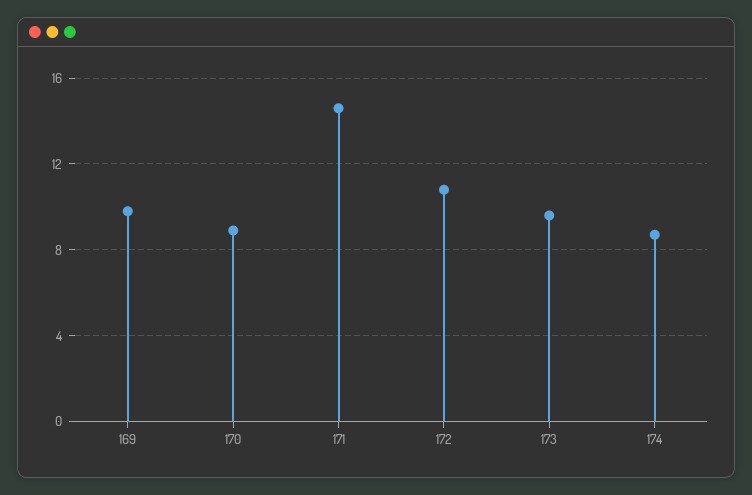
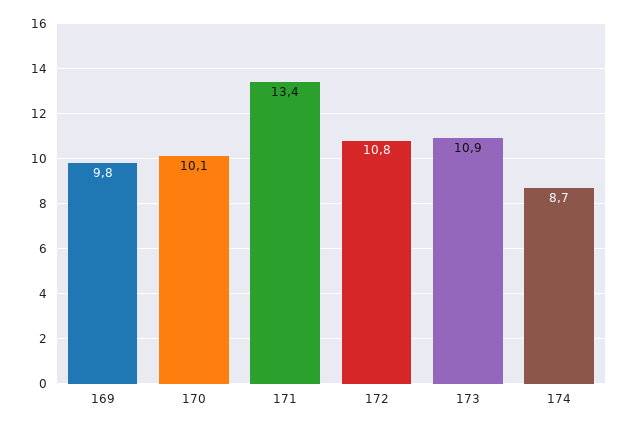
  {
    "169": 9.8,
-   "170": 9,
+   "170": 10.1,
-   "171": 14.5,
+   "171": 13.4,
    "172": 10.8,
-   "173": 9.5,
+   "173": 10.9,
    "174": 8.7
  }

